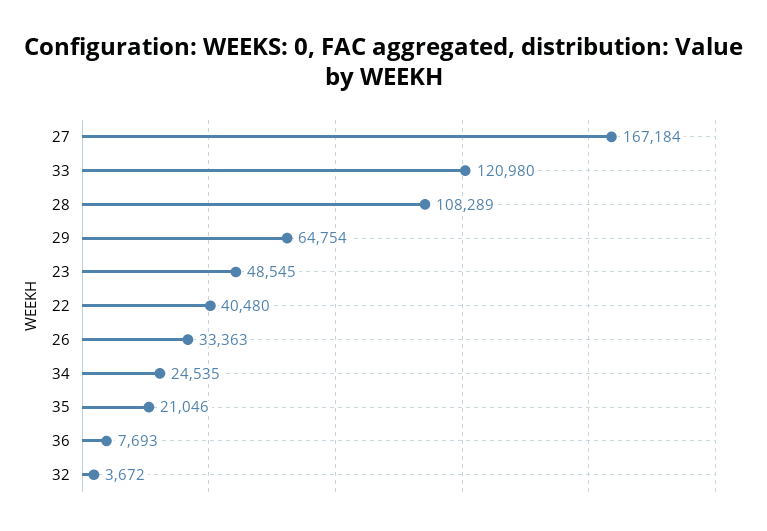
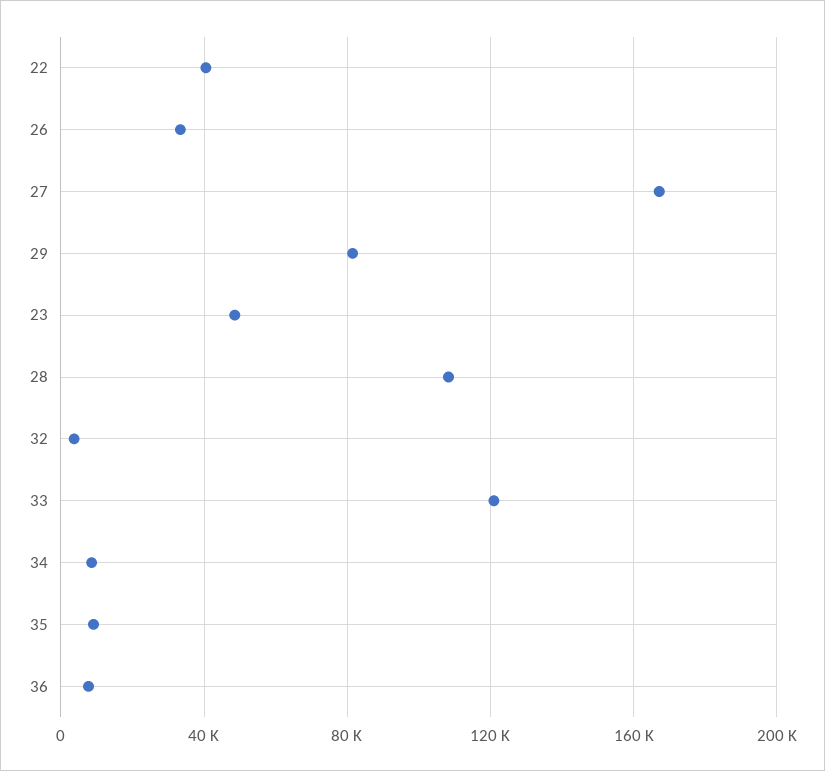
  {
    "27": 167184,
    "33": 120980,
    "28": 108289,
-   "29": 64754,
+   "29": 80000,
    "23": 48545,
    "22": 40480,
    "26": 33363,
-   "34": 24535,
+   "34": 10000,
-   "35": 21046,
+   "35": 10000,
    "36": 7693,
    "32": 3672
  }

